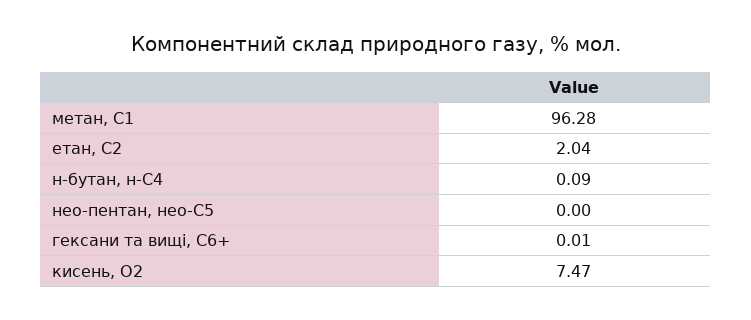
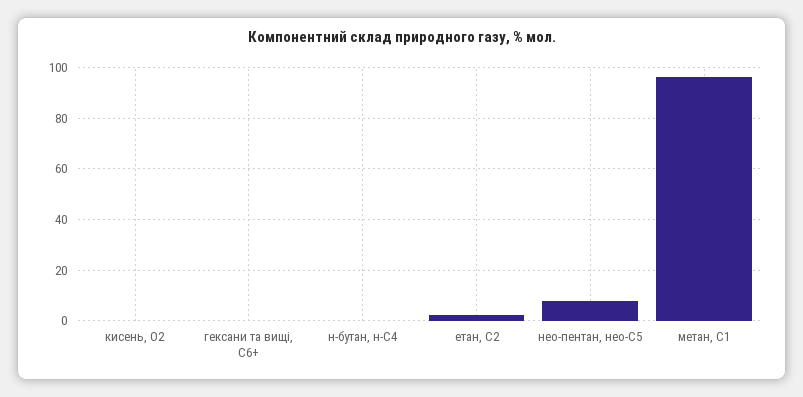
  {
    "метан, С1": 96.28,
    "етан, С2": 2.04,
    "н-бутан, н-С4": 0.09,
-   "нео-пентан, нео-С5": 0,
+   "нео-пентан, нео-С5": 7.5,
    "гексани та вищі, С6+": 0.01,
-   "кисень, О2": 7.47
+   "кисень, О2": 0
  }

